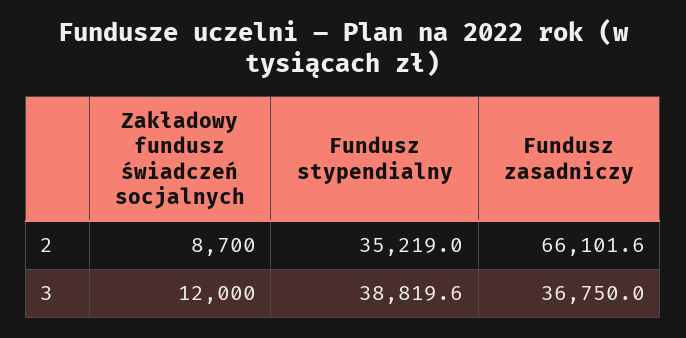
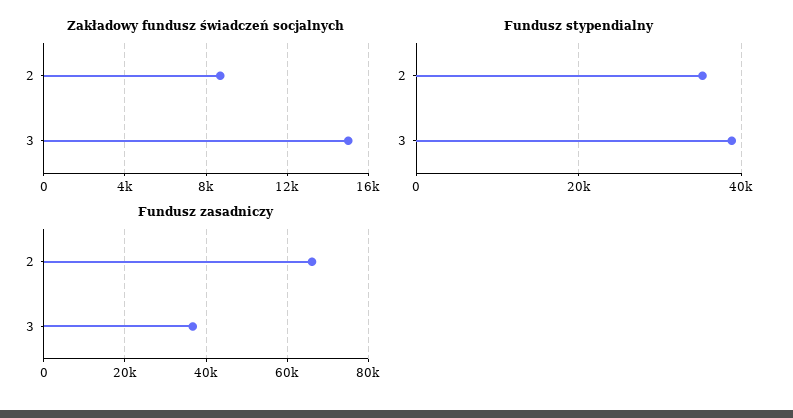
  {
    "Zakładowy fundusz świadczeń socjalnych": {
      "2": 8700,
-     "3": 12000
+     "3": 15000
    },
    "Fundusz stypendialny": {
      "2": 35219,
      "3": 38819.6
    },
    "Fundusz zasadniczy": {
      "2": 66101.6,
      "3": 36750
    }
  }

